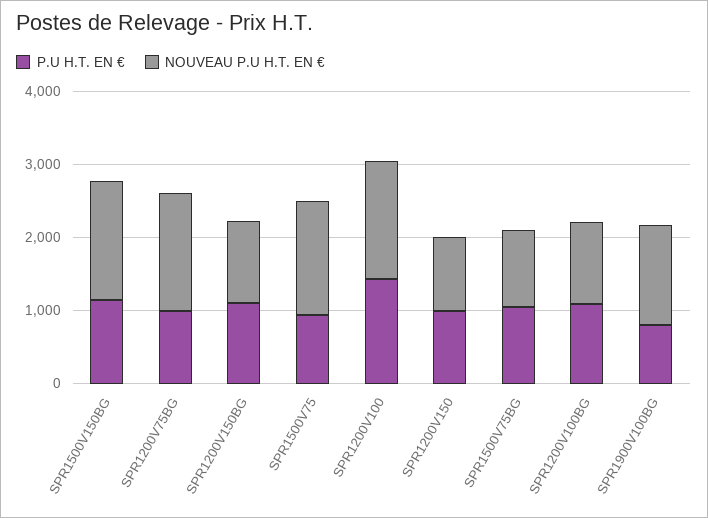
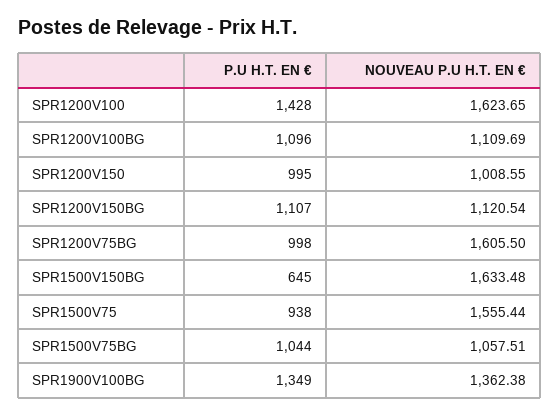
  {
    "P.U H.T. EN €": {
-     "SPR1500V150BG": 1200,
+     "SPR1500V150BG": 645,
      "SPR1200V75BG": 998,
      "SPR1200V150BG": 1107,
      "SPR1500V75": 938,
      "SPR1200V100": 1428,
      "SPR1200V150": 995,
      "SPR1500V75BG": 1044,
      "SPR1200V100BG": 1096,
-     "SPR1900V100BG": 800
+     "SPR1900V100BG": 1349
    },
    "NOUVEAU P.U H.T. EN €": {
      "SPR1500V150BG": 1633.48,
      "SPR1200V75BG": 1605.5,
      "SPR1200V150BG": 1120.54,
      "SPR1500V75": 1555.44,
      "SPR1200V100": 1623.65,
      "SPR1200V150": 1008.55,
      "SPR1500V75BG": 1057.51,
      "SPR1200V100BG": 1109.69,
      "SPR1900V100BG": 1362.38
    }
  }

